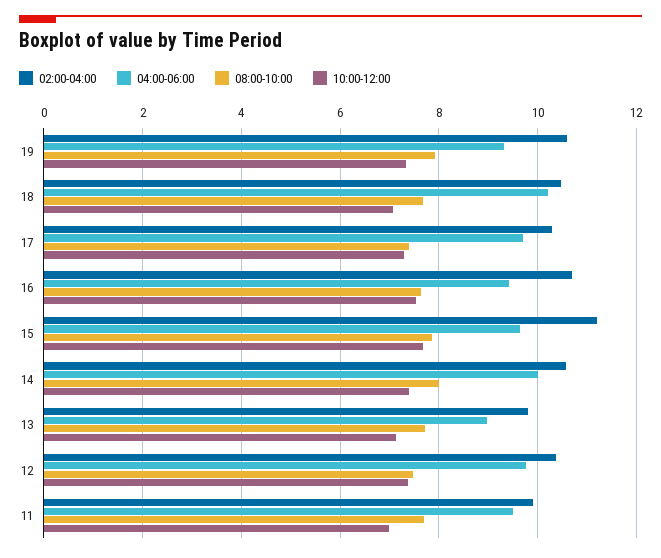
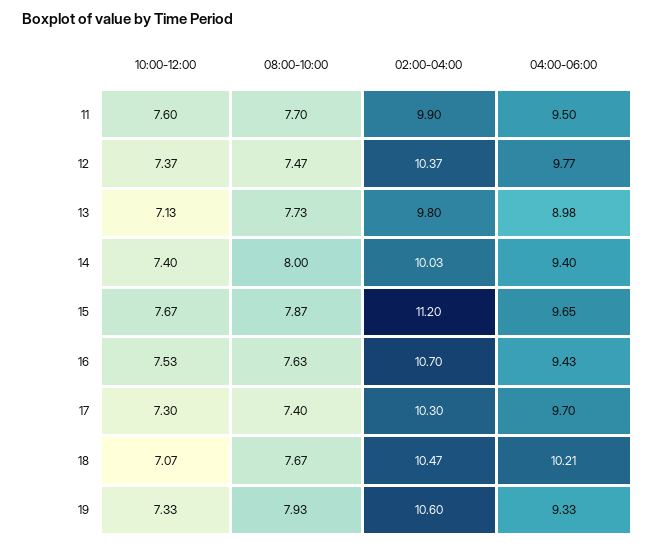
  {
    "02:00-04:00": {
      "19": 10.6,
      "18": 10.47,
      "17": 10.3,
      "16": 10.7,
      "15": 11.2,
-     "14": 10.6,
+     "14": 10.03,
      "13": 9.8,
      "12": 10.37,
      "11": 9.9
    },
    "04:00-06:00": {
      "19": 9.33,
      "18": 10.21,
      "17": 9.7,
      "16": 9.43,
      "15": 9.65,
-     "14": 10,
+     "14": 9.4,
      "13": 8.98,
      "12": 9.77,
      "11": 9.5
    },
    "08:00-10:00": {
      "19": 7.93,
      "18": 7.67,
      "17": 7.4,
      "16": 7.63,
      "15": 7.87,
      "14": 8,
      "13": 7.73,
      "12": 7.47,
      "11": 7.7
    },
    "10:00-12:00": {
      "19": 7.33,
      "18": 7.07,
      "17": 7.3,
      "16": 7.53,
      "15": 7.67,
      "14": 7.4,
      "13": 7.13,
      "12": 7.37,
-     "11": 7
+     "11": 7.6
    }
  }

